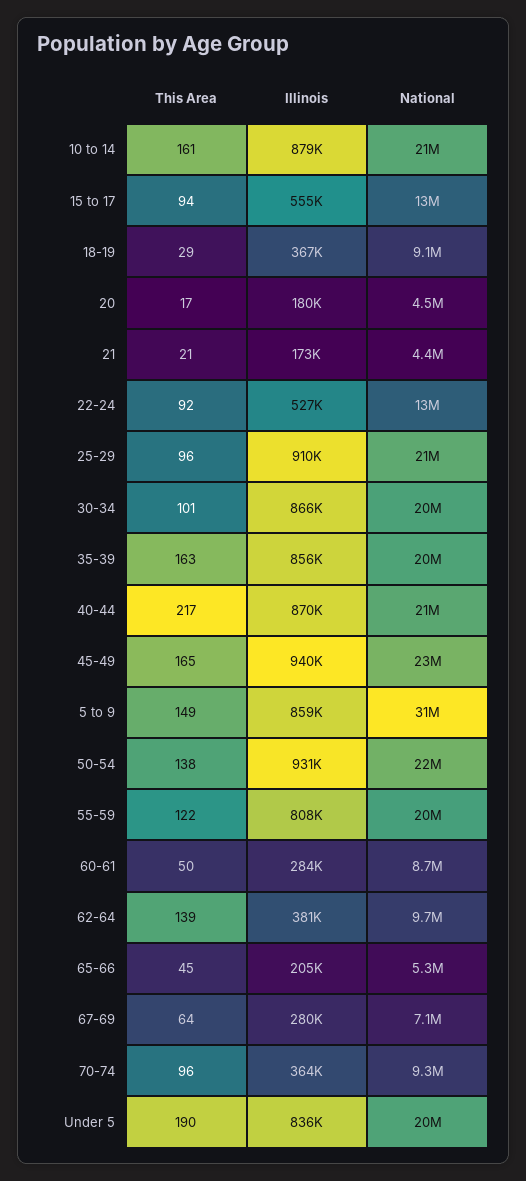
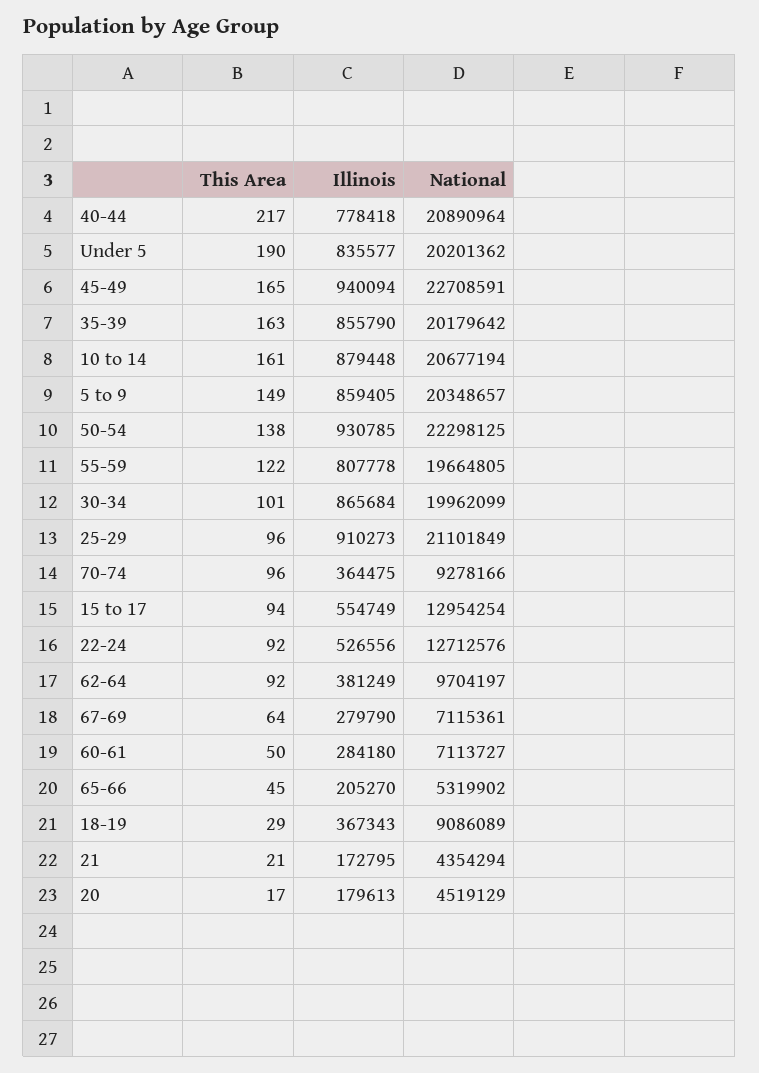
  {
    "This Area": {
      "10 to 14": 161,
      "15 to 17": 94,
      "18-19": 29,
      "20": 17,
      "21": 21,
      "22-24": 92,
      "25-29": 96,
      "30-34": 101,
      "35-39": 163,
      "40-44": 217,
      "45-49": 165,
      "5 to 9": 149,
      "50-54": 138,
      "55-59": 122,
      "60-61": 50,
-     "62-64": 139,
+     "62-64": 92,
      "65-66": 45,
      "67-69": 64,
      "70-74": 96,
      "Under 5": 190
    },
    "Illinois": {
      "10 to 14": 879448,
      "15 to 17": 554749,
      "18-19": 367343,
      "20": 179613,
      "21": 172795,
      "22-24": 526556,
      "25-29": 910273,
      "30-34": 865684,
      "35-39": 855790,
-     "40-44": 870000,
+     "40-44": 778418,
      "45-49": 940094,
      "5 to 9": 859405,
      "50-54": 930785,
      "55-59": 807778,
      "60-61": 284180,
      "62-64": 381249,
      "65-66": 205270,
      "67-69": 279790,
      "70-74": 364475,
      "Under 5": 835577
    },
    "National": {
      "10 to 14": 20677194,
      "15 to 17": 12954254,
      "18-19": 9086089,
      "20": 4519129,
      "21": 4354294,
      "22-24": 12712576,
      "25-29": 21101849,
      "30-34": 19962099,
      "35-39": 20179642,
      "40-44": 20890964,
      "45-49": 22708591,
-     "5 to 9": 31000000,
+     "5 to 9": 20348657,
      "50-54": 22298125,
      "55-59": 19664805,
-     "60-61": 8700000,
+     "60-61": 7113727,
      "62-64": 9704197,
      "65-66": 5319902,
      "67-69": 7115361,
      "70-74": 9278166,
      "Under 5": 20201362
    }
  }

